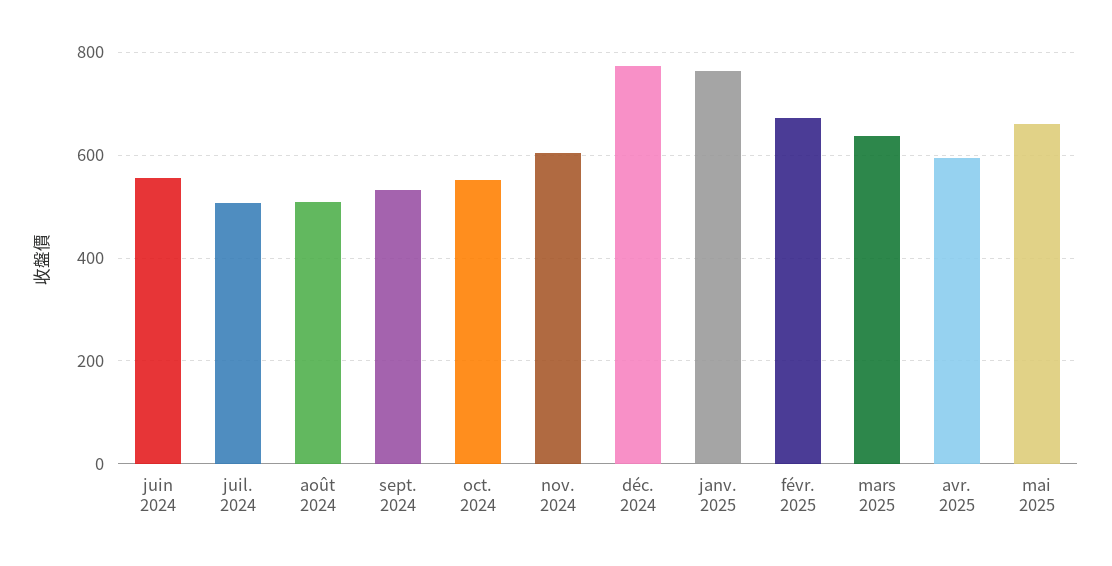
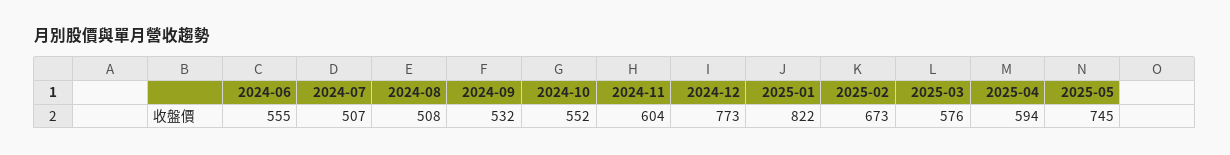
  {
    "juin 2024": 555,
    "juil. 2024": 507,
    "août 2024": 508,
    "sept. 2024": 532,
    "oct. 2024": 552,
    "nov. 2024": 604,
    "déc. 2024": 773,
-   "janv. 2025": 760,
+   "janv. 2025": 822,
    "févr. 2025": 673,
-   "mars 2025": 640,
+   "mars 2025": 576,
    "avr. 2025": 594,
-   "mai 2025": 660
+   "mai 2025": 745
  }

